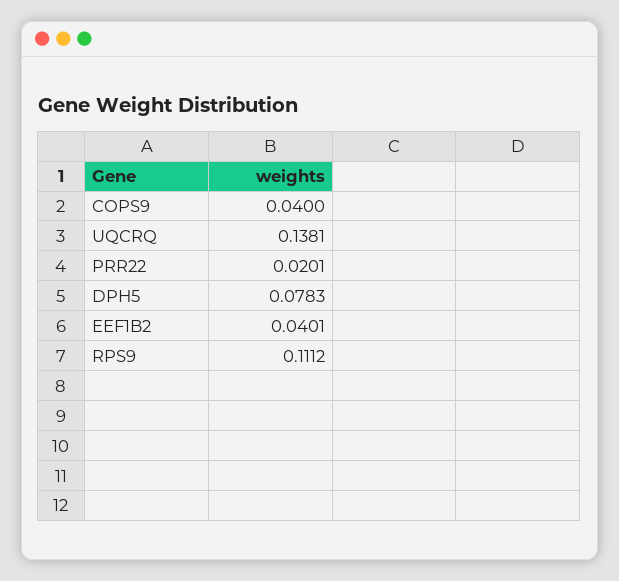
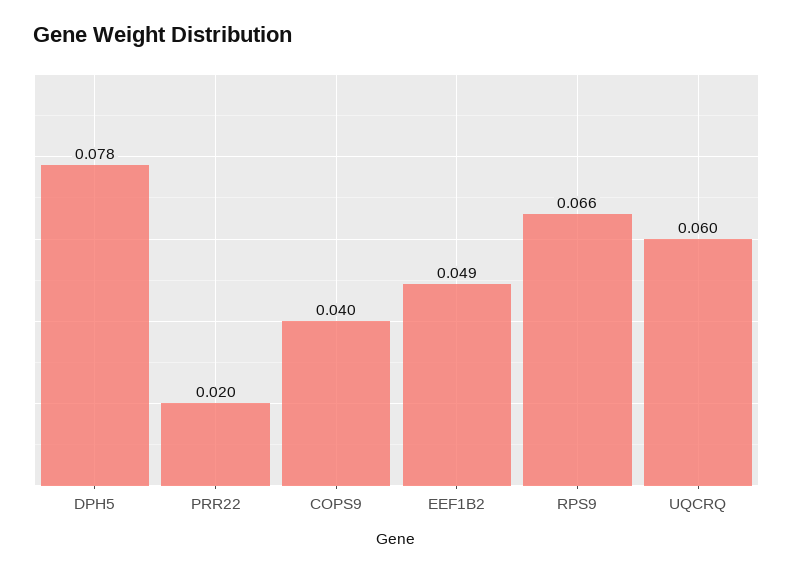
  {
    "COPS9": 0.04,
-   "UQCRQ": 0.1381,
+   "UQCRQ": 0.06,
    "PRR22": 0.0201,
    "DPH5": 0.0783,
-   "EEF1B2": 0.0401,
+   "EEF1B2": 0.049,
-   "RPS9": 0.1112
+   "RPS9": 0.066
  }

